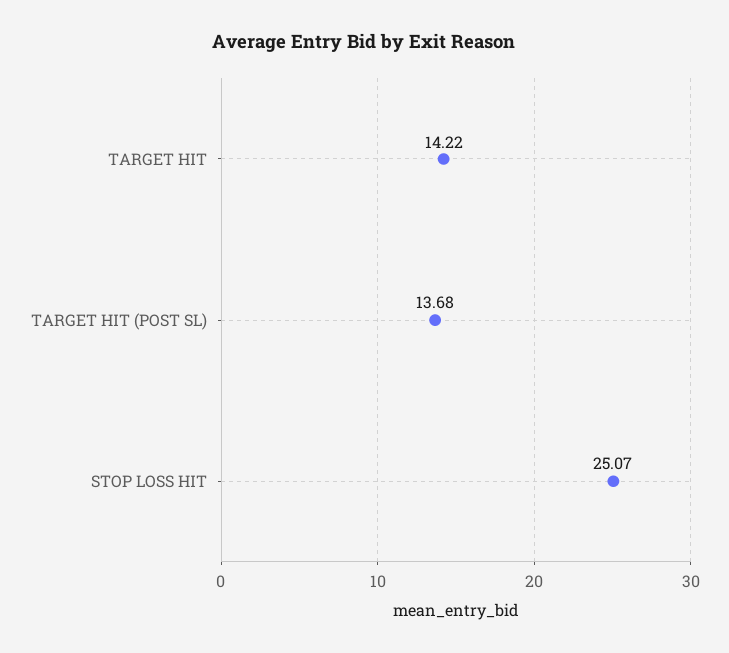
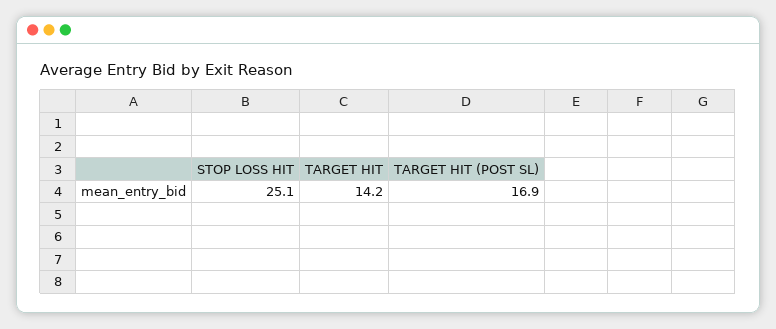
  {
    "TARGET HIT": 14.22,
-   "TARGET HIT (POST SL)": 13.68,
+   "TARGET HIT (POST SL)": 16.9,
    "STOP LOSS HIT": 25.07
  }

